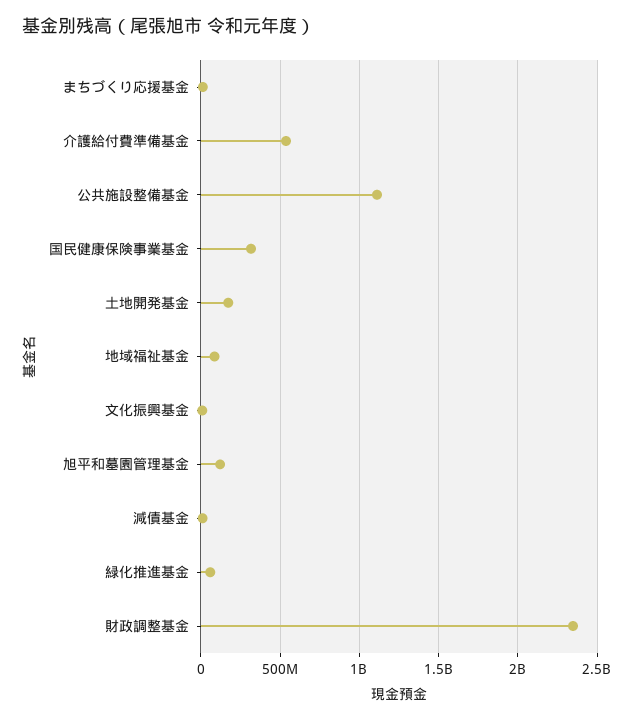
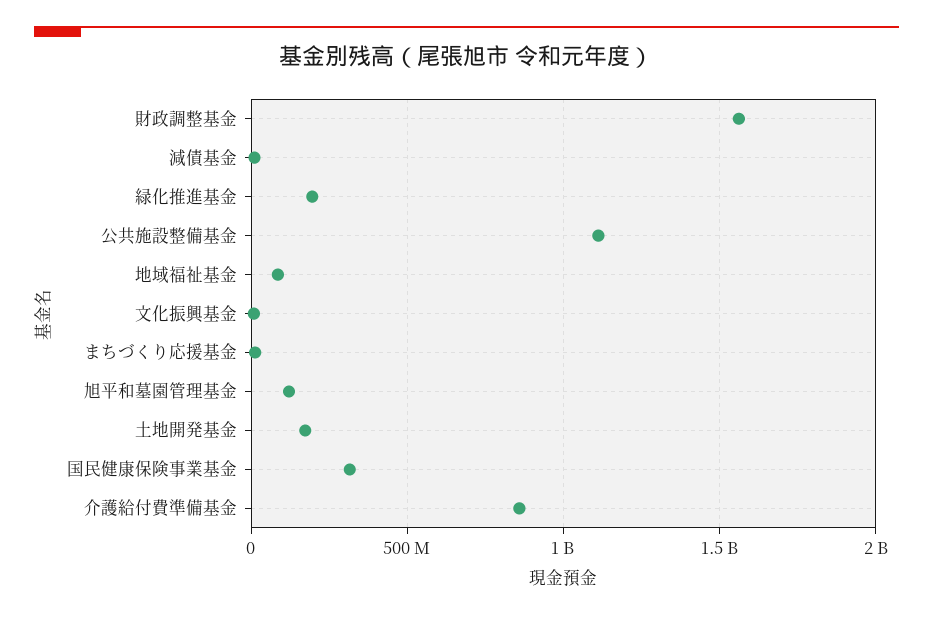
  {
    "まちづくり応援基金": 0,
-   "介護給付費準備基金": 550000000,
+   "介護給付費準備基金": 850000000,
    "公共施設整備基金": 1100000000,
    "国民健康保険事業基金": 300000000,
    "土地開発基金": 150000000,
    "地域福祉基金": 100000000,
    "文化振興基金": 0,
    "旭平和墓園管理基金": 100000000,
    "減債基金": 0,
-   "緑化推進基金": 50000000,
+   "緑化推進基金": 200000000,
-   "財政調整基金": 2350000000
+   "財政調整基金": 1550000000
  }

